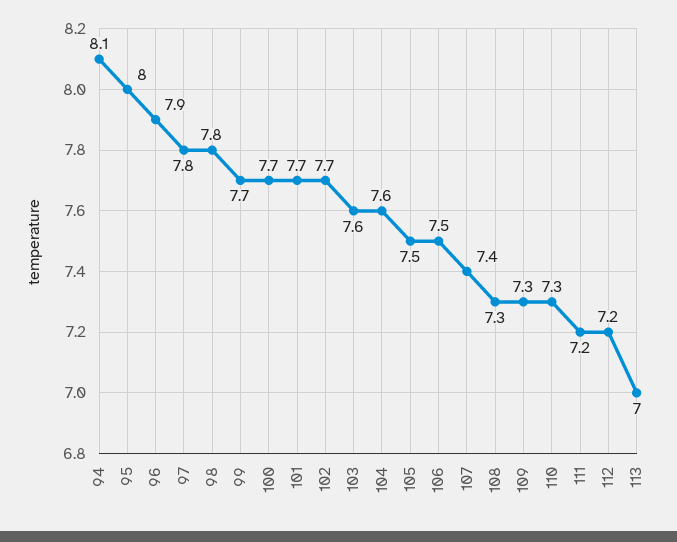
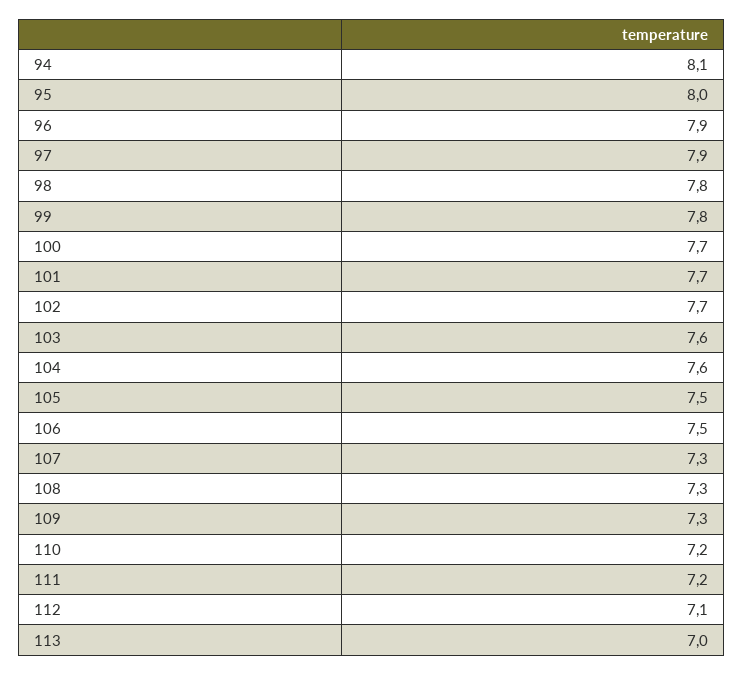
  {
    "94": 8.1,
    "95": 8,
    "96": 7.9,
-   "97": 7.8,
+   "97": 7.9,
    "98": 7.8,
-   "99": 7.7,
+   "99": 7.8,
    "100": 7.7,
    "101": 7.7,
    "102": 7.7,
    "103": 7.6,
    "104": 7.6,
    "105": 7.5,
    "106": 7.5,
-   "107": 7.4,
+   "107": 7.3,
    "108": 7.3,
    "109": 7.3,
-   "110": 7.3,
+   "110": 7.2,
    "111": 7.2,
-   "112": 7.2,
+   "112": 7.1,
    "113": 7
  }

